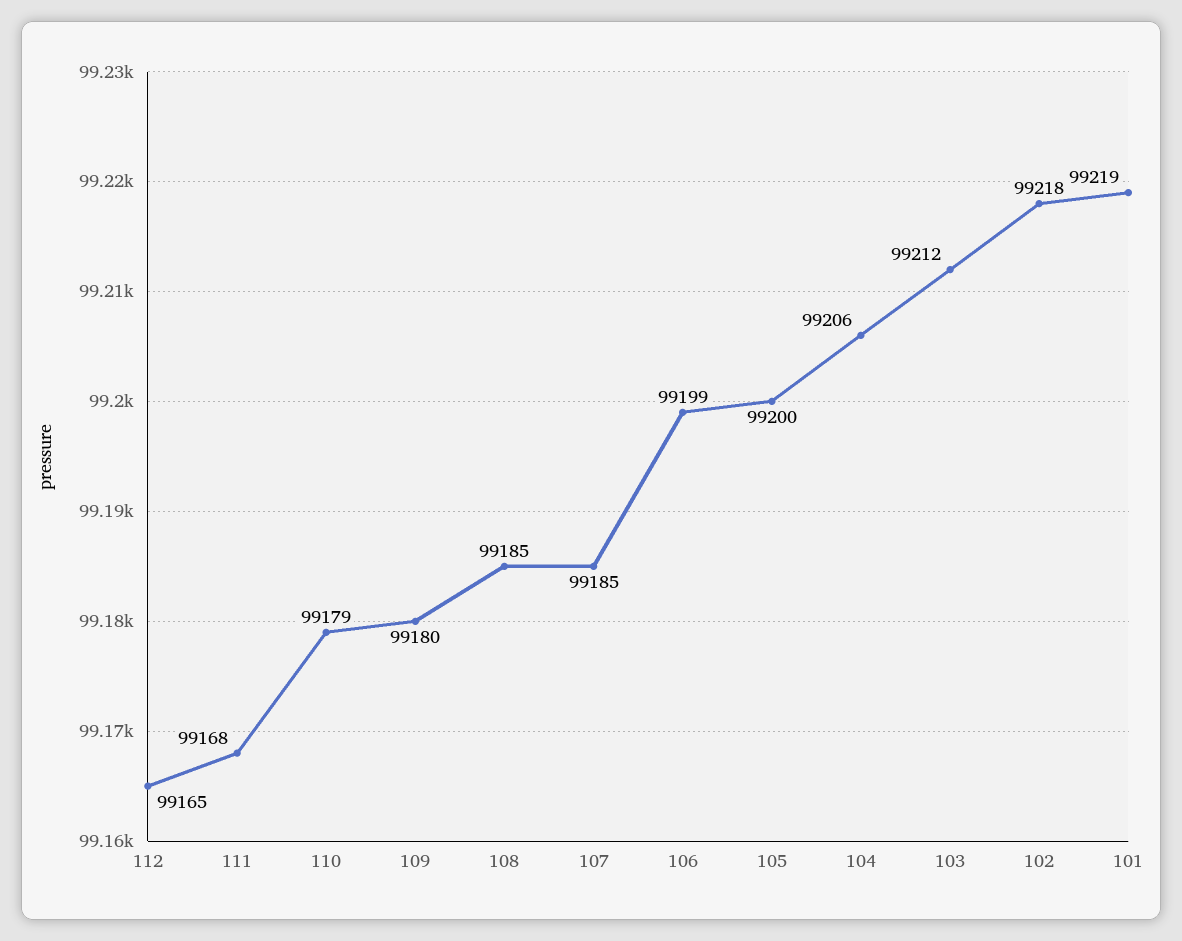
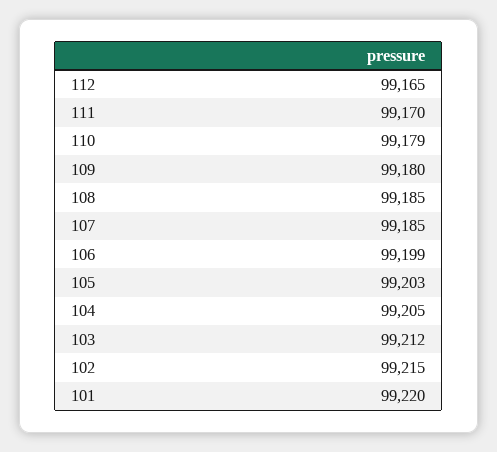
  {
    "112": 99165,
-   "111": 99168,
+   "111": 99170,
    "110": 99179,
    "109": 99180,
    "108": 99185,
    "107": 99185,
    "106": 99199,
-   "105": 99200,
+   "105": 99203,
-   "104": 99206,
+   "104": 99205,
    "103": 99212,
-   "102": 99218,
+   "102": 99215,
-   "101": 99219
+   "101": 99220
  }

